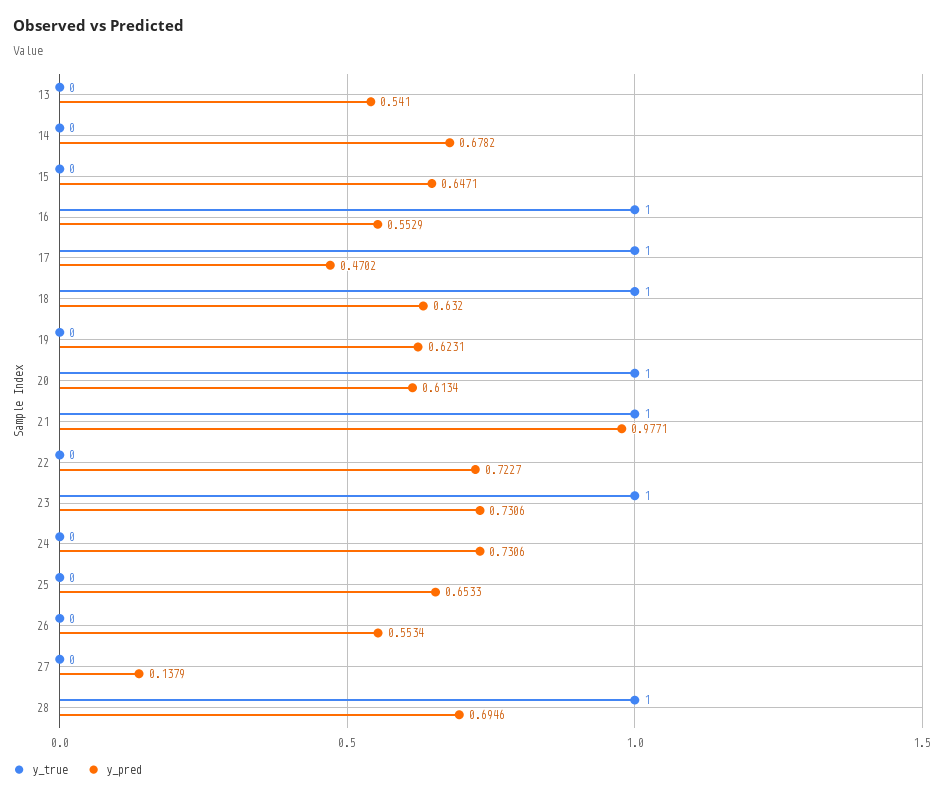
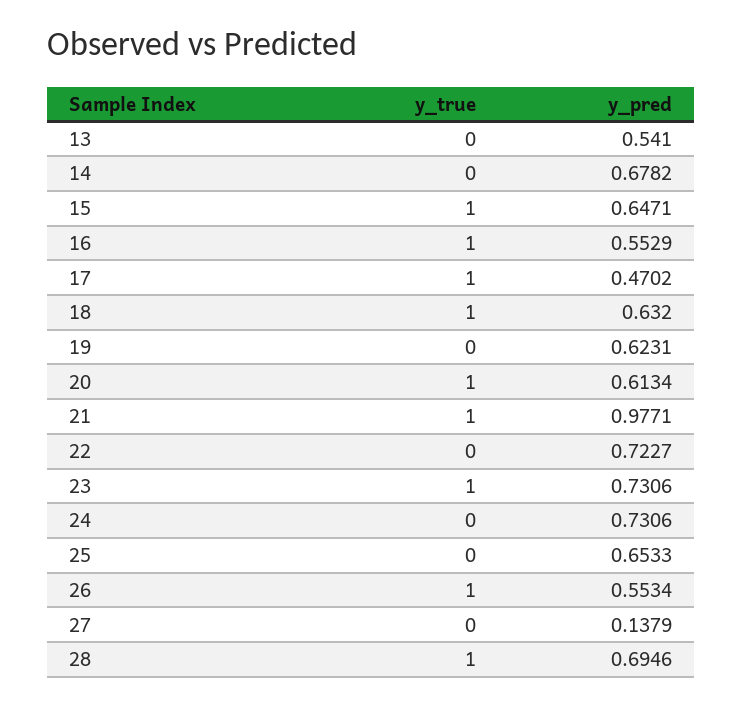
  {
    "y_true": {
      "13": 0,
      "14": 0,
-     "15": 0,
+     "15": 1,
      "16": 1,
      "17": 1,
      "18": 1,
      "19": 0,
      "20": 1,
      "21": 1,
      "22": 0,
      "23": 1,
      "24": 0,
      "25": 0,
-     "26": 0,
+     "26": 1,
      "27": 0,
      "28": 1
    },
    "y_pred": {
      "13": 0.541,
      "14": 0.6782,
      "15": 0.6471,
      "16": 0.5529,
      "17": 0.4702,
      "18": 0.632,
      "19": 0.6231,
      "20": 0.6134,
      "21": 0.9771,
      "22": 0.7227,
      "23": 0.7306,
      "24": 0.7306,
      "25": 0.6533,
      "26": 0.5534,
      "27": 0.1379,
      "28": 0.6946
    }
  }

